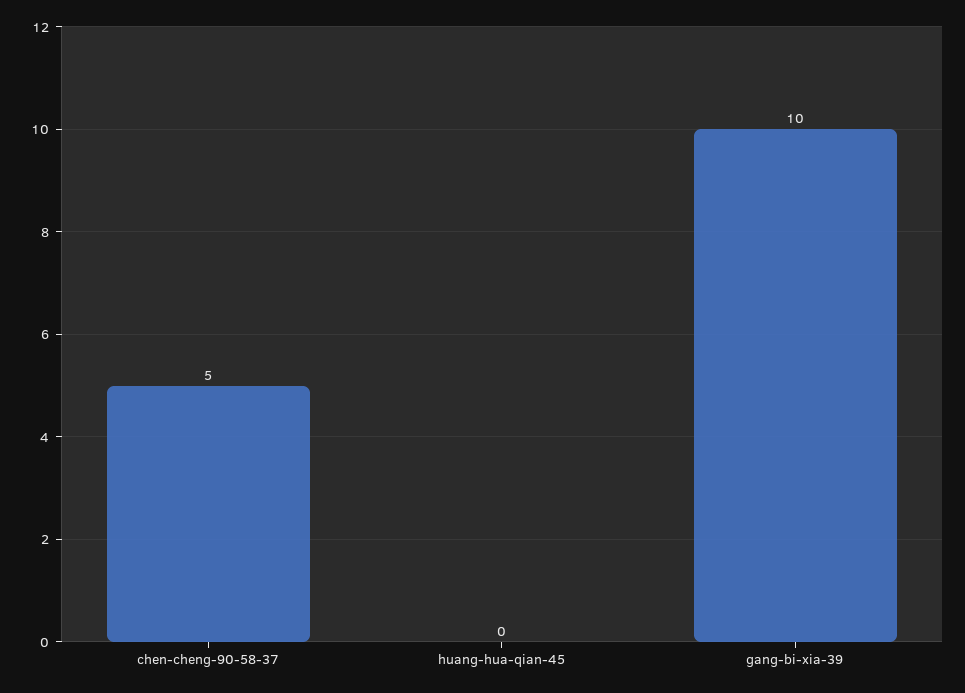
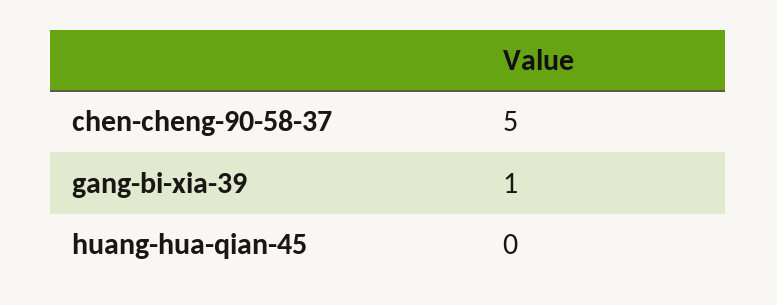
  {
    "chen-cheng-90-58-37": 5,
    "huang-hua-qian-45": 0,
-   "gang-bi-xia-39": 10
+   "gang-bi-xia-39": 1
  }

